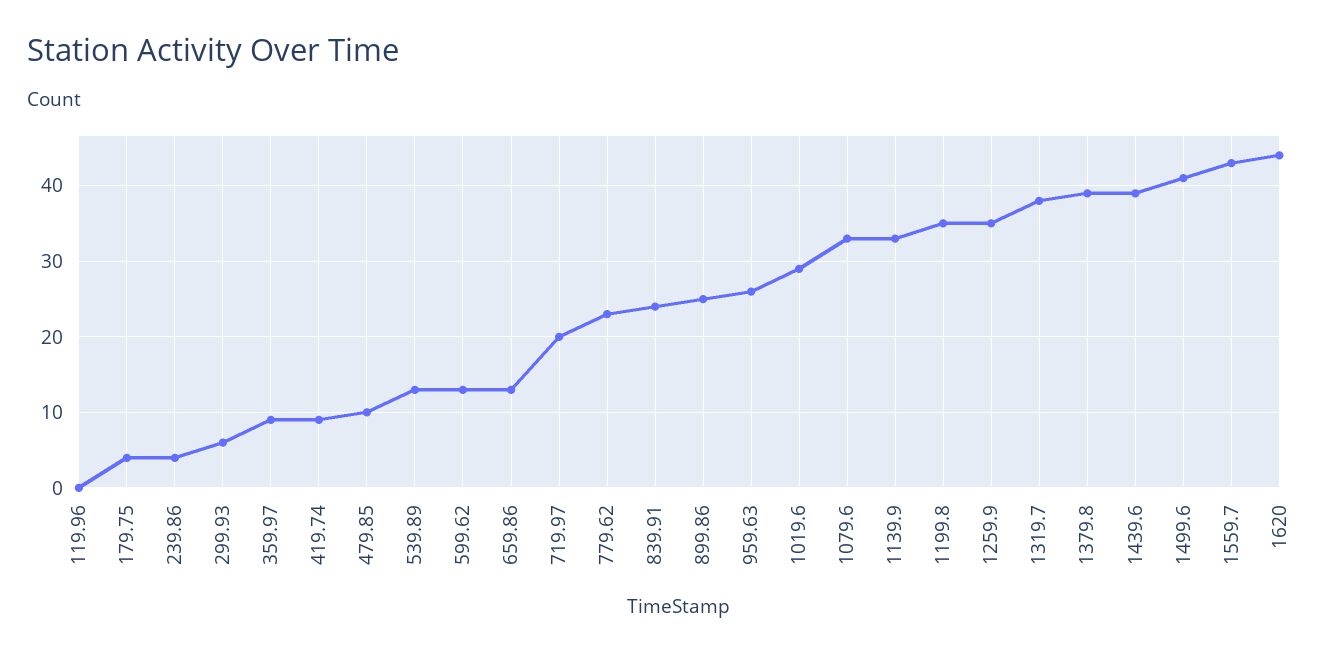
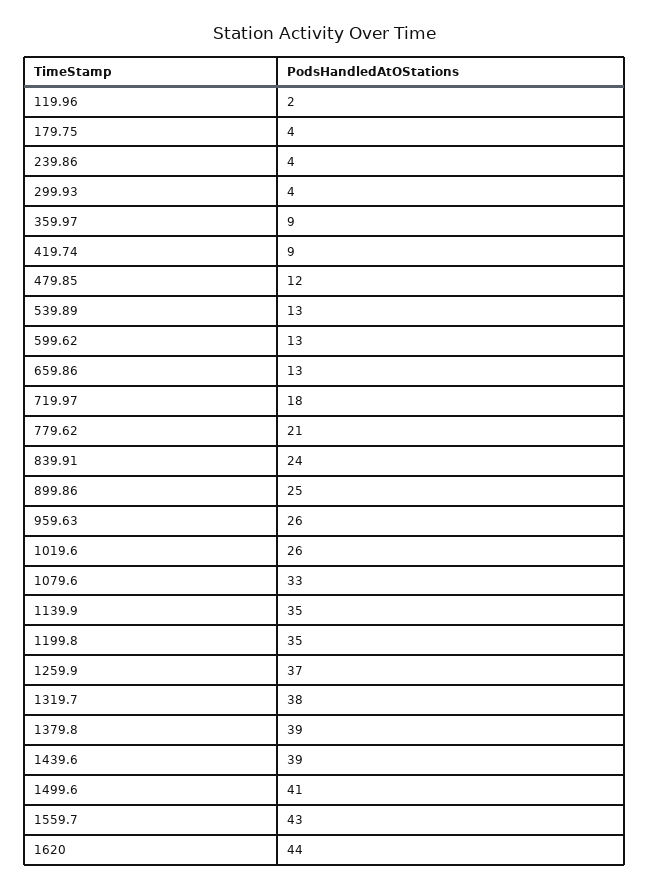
  {
-   "119.96": 0,
+   "119.96": 2,
    "179.75": 4,
    "239.86": 4,
-   "299.93": 6,
+   "299.93": 4,
    "359.97": 9,
    "419.74": 9,
-   "479.85": 10,
+   "479.85": 12,
    "539.89": 13,
    "599.62": 13,
    "659.86": 13,
-   "719.97": 20,
+   "719.97": 18,
-   "779.62": 23,
+   "779.62": 21,
    "839.91": 24,
    "899.86": 25,
    "959.63": 26,
-   "1019.6": 29,
+   "1019.6": 26,
    "1079.6": 33,
-   "1139.9": 33,
+   "1139.9": 35,
    "1199.8": 35,
-   "1259.9": 35,
+   "1259.9": 37,
    "1319.7": 38,
    "1379.8": 39,
    "1439.6": 39,
    "1499.6": 41,
    "1559.7": 43,
    "1620": 44
  }

